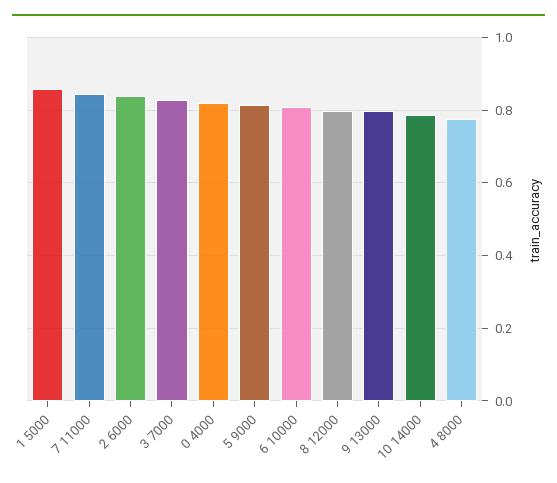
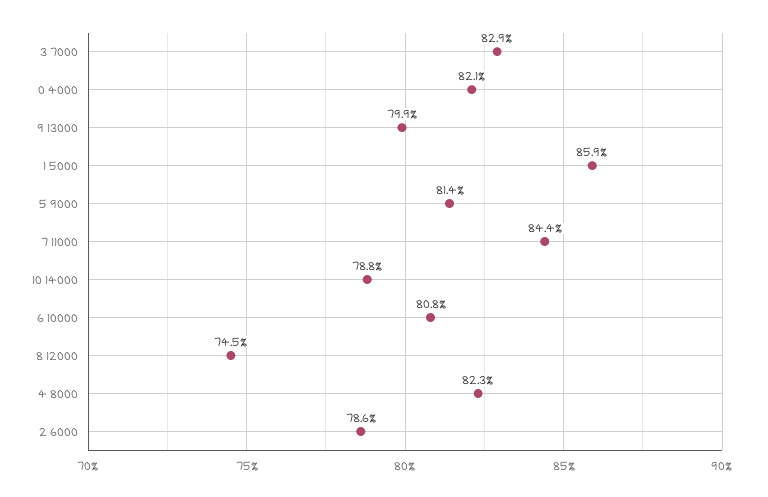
  {
    "1 5000": 0.859,
    "7 11000": 0.844,
-   "2 6000": 0.84,
+   "2 6000": 0.786,
    "3 7000": 0.829,
    "0 4000": 0.821,
    "5 9000": 0.814,
    "6 10000": 0.808,
-   "8 12000": 0.8,
+   "8 12000": 0.745,
    "9 13000": 0.799,
    "10 14000": 0.788,
-   "4 8000": 0.78
+   "4 8000": 0.823
  }

